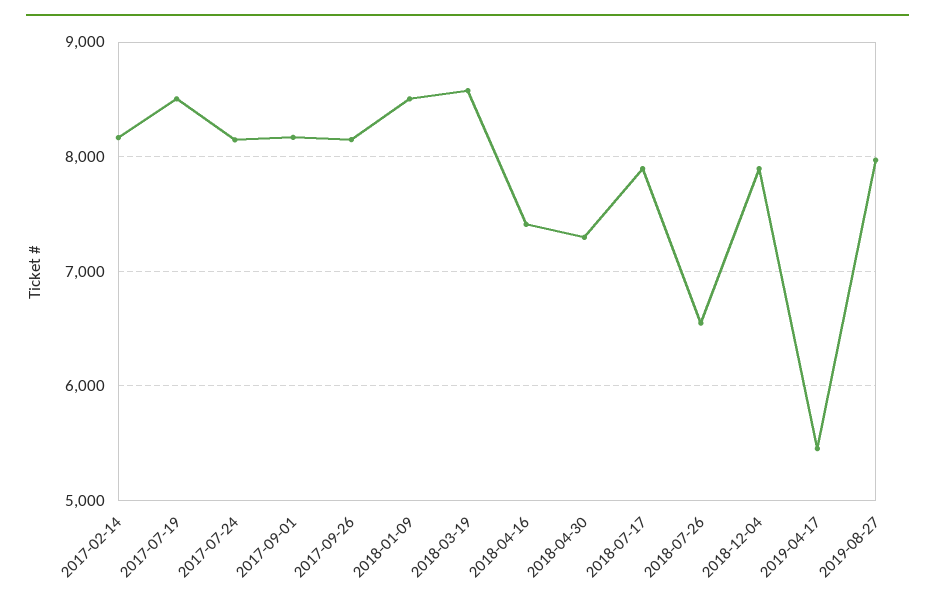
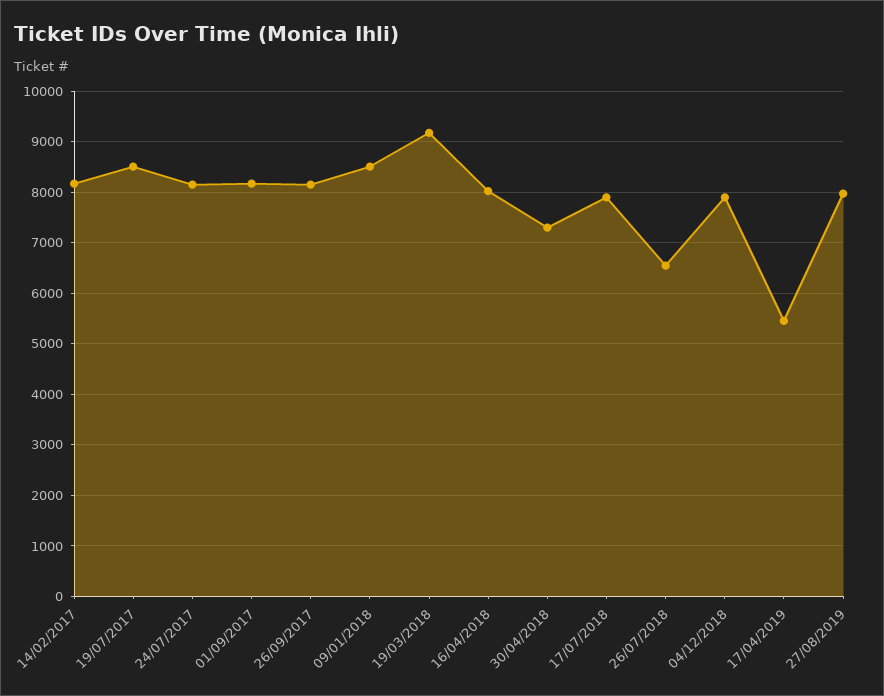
  {
    "2017-02-14": 8200,
    "2017-07-19": 8500,
    "2017-07-24": 8100,
    "2017-09-01": 8200,
    "2017-09-26": 8100,
    "2018-01-09": 8500,
-   "2018-03-19": 8600,
+   "2018-03-19": 9200,
-   "2018-04-16": 7400,
+   "2018-04-16": 8000,
    "2018-04-30": 7300,
    "2018-07-17": 7900,
    "2018-07-26": 6500,
    "2018-12-04": 7900,
    "2019-04-17": 5500,
    "2019-08-27": 8000
  }

